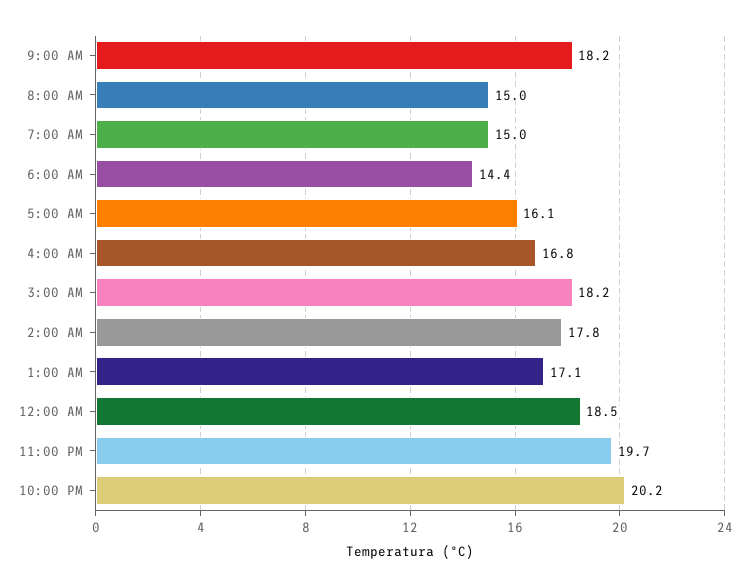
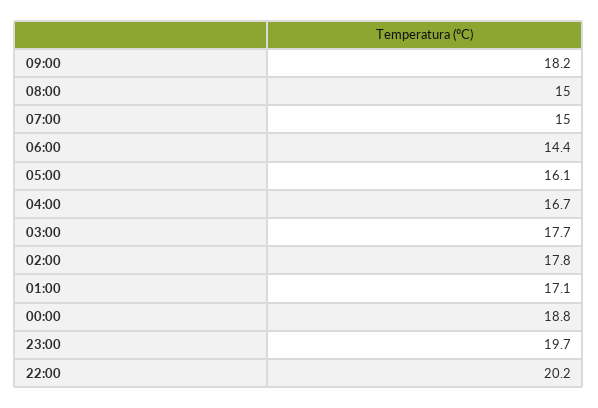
  {
    "9:00 AM": 18.2,
    "8:00 AM": 15,
    "7:00 AM": 15,
    "6:00 AM": 14.4,
    "5:00 AM": 16.1,
-   "4:00 AM": 16.8,
+   "4:00 AM": 16.7,
-   "3:00 AM": 18.2,
+   "3:00 AM": 17.7,
    "2:00 AM": 17.8,
    "1:00 AM": 17.1,
-   "12:00 AM": 18.5,
+   "12:00 AM": 18.8,
    "11:00 PM": 19.7,
    "10:00 PM": 20.2
  }

